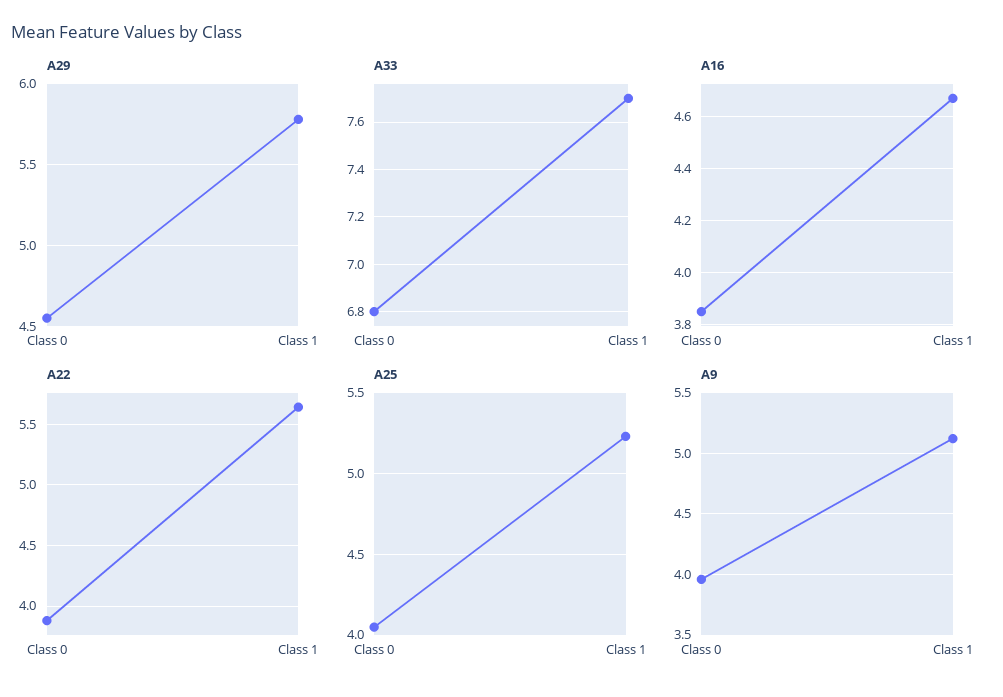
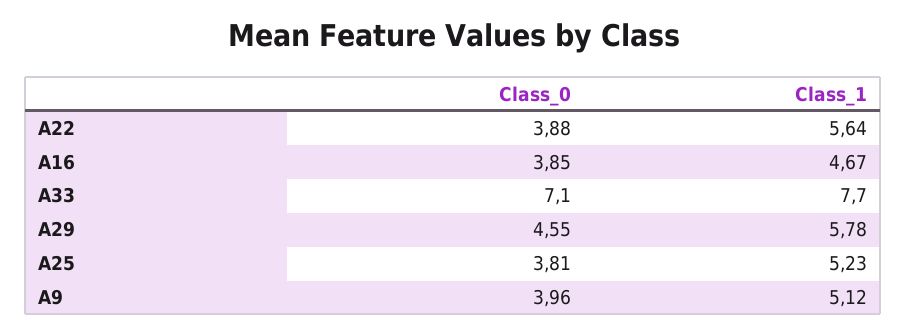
  {
    "A29": {
      "Class 0": 4.55,
      "Class 1": 5.78
    },
    "A33": {
-     "Class 0": 6.8,
+     "Class 0": 7.1,
      "Class 1": 7.7
    },
    "A16": {
      "Class 0": 3.85,
      "Class 1": 4.67
    },
    "A22": {
      "Class 0": 3.88,
      "Class 1": 5.64
    },
    "A25": {
-     "Class 0": 4.05,
+     "Class 0": 3.81,
      "Class 1": 5.23
    },
    "A9": {
      "Class 0": 3.96,
      "Class 1": 5.12
    }
  }

